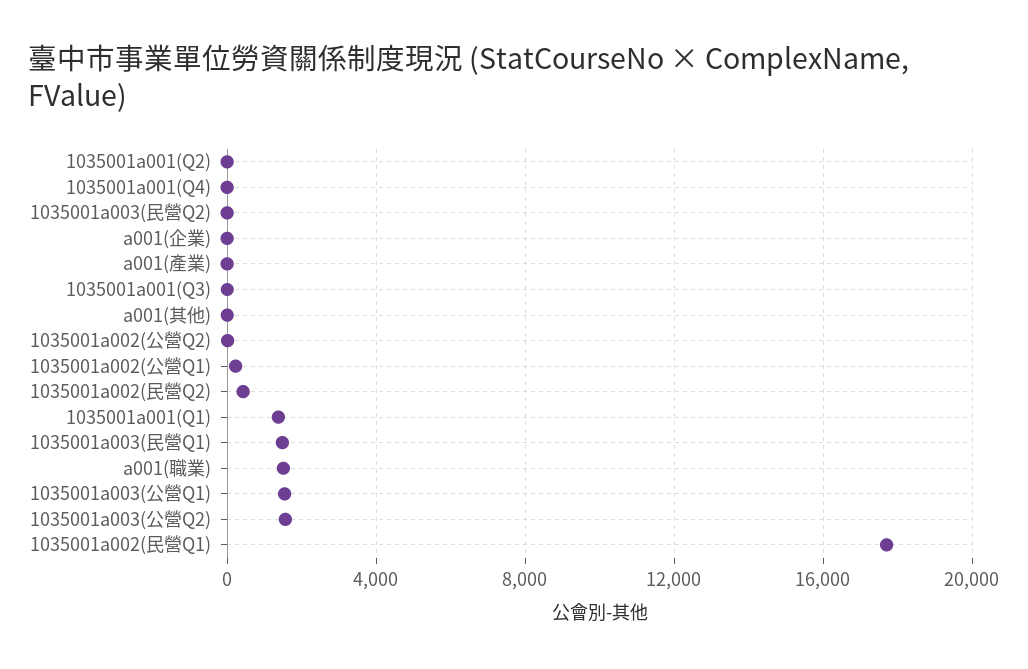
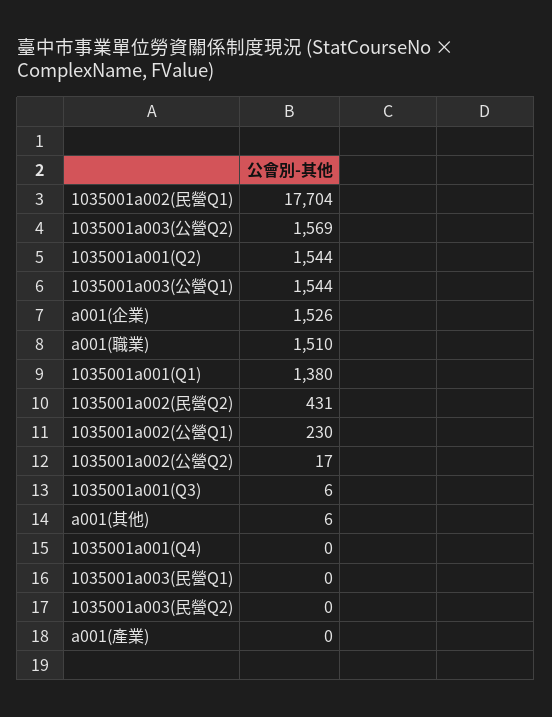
  {
-   "1035001a001(Q2)": 0,
+   "1035001a001(Q2)": 1544,
    "1035001a001(Q4)": 0,
    "1035001a003(民營Q2)": 0,
-   "a001(企業)": 0,
+   "a001(企業)": 1526,
    "a001(產業)": 0,
    "1035001a001(Q3)": 6,
    "a001(其他)": 6,
    "1035001a002(公營Q2)": 17,
    "1035001a002(公營Q1)": 230,
    "1035001a002(民營Q2)": 431,
    "1035001a001(Q1)": 1380,
-   "1035001a003(民營Q1)": 1500,
+   "1035001a003(民營Q1)": 0,
    "a001(職業)": 1510,
    "1035001a003(公營Q1)": 1544,
    "1035001a003(公營Q2)": 1569,
    "1035001a002(民營Q1)": 17704
  }

